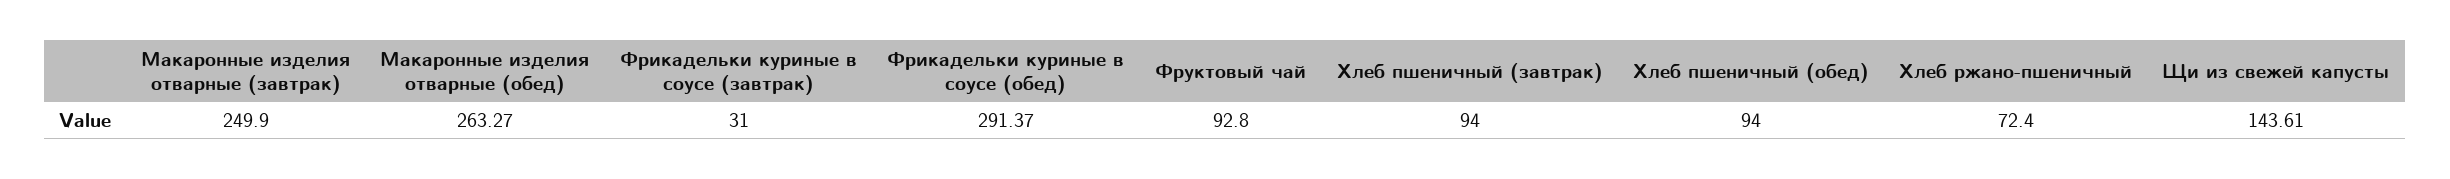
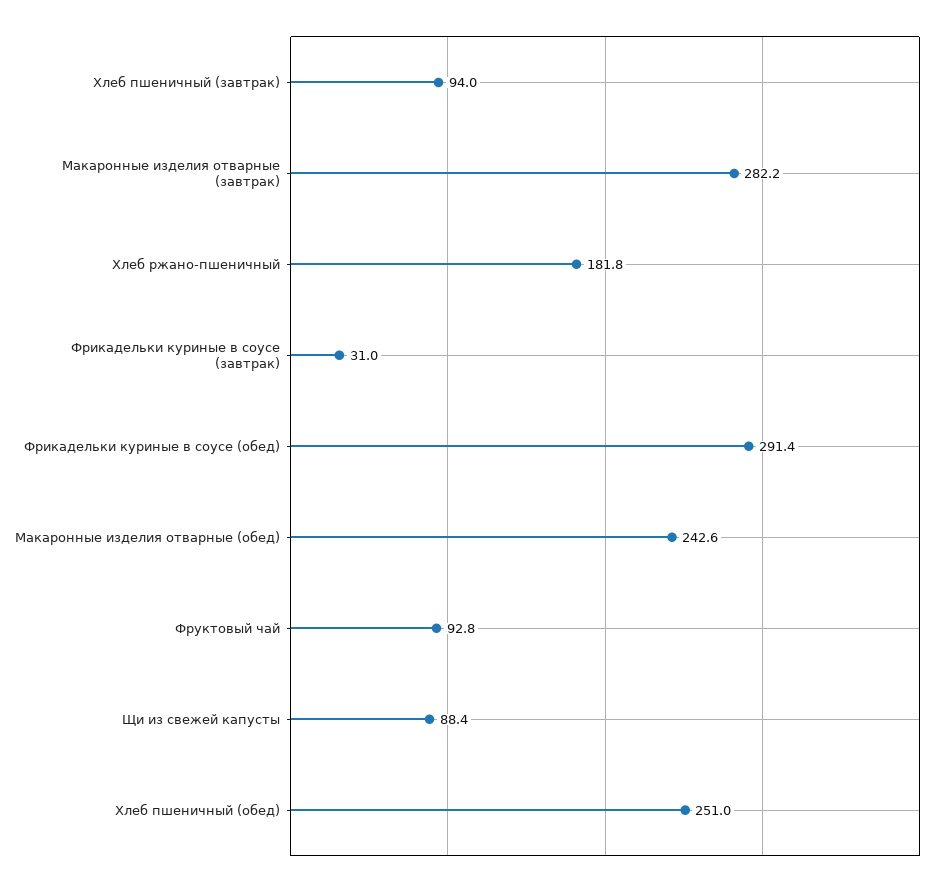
  {
-   "Макаронные изделия отварные (завтрак)": 249.9,
+   "Макаронные изделия отварные (завтрак)": 282.2,
-   "Макаронные изделия отварные (обед)": 263.27,
+   "Макаронные изделия отварные (обед)": 242.6,
    "Фрикадельки куриные в соусе (завтрак)": 31,
    "Фрикадельки куриные в соусе (обед)": 291.37,
    "Фруктовый чай": 92.8,
    "Хлеб пшеничный (завтрак)": 94,
-   "Хлеб пшеничный (обед)": 94,
+   "Хлеб пшеничный (обед)": 251,
-   "Хлеб ржано-пшеничный": 72.4,
+   "Хлеб ржано-пшеничный": 181.8,
-   "Щи из свежей капусты": 143.61
+   "Щи из свежей капусты": 88.4
  }

